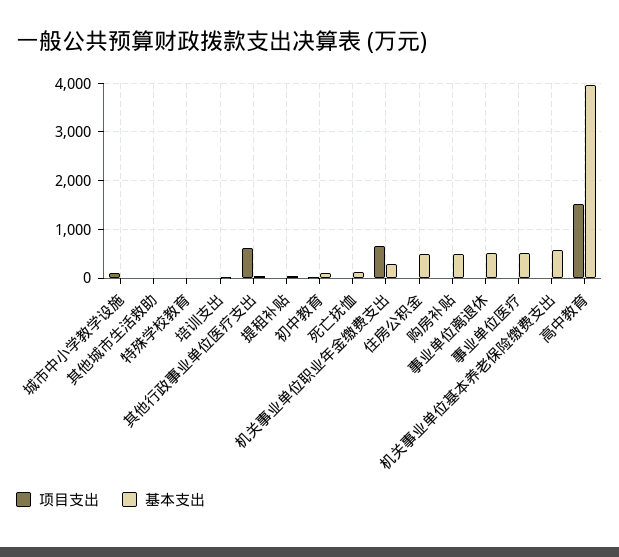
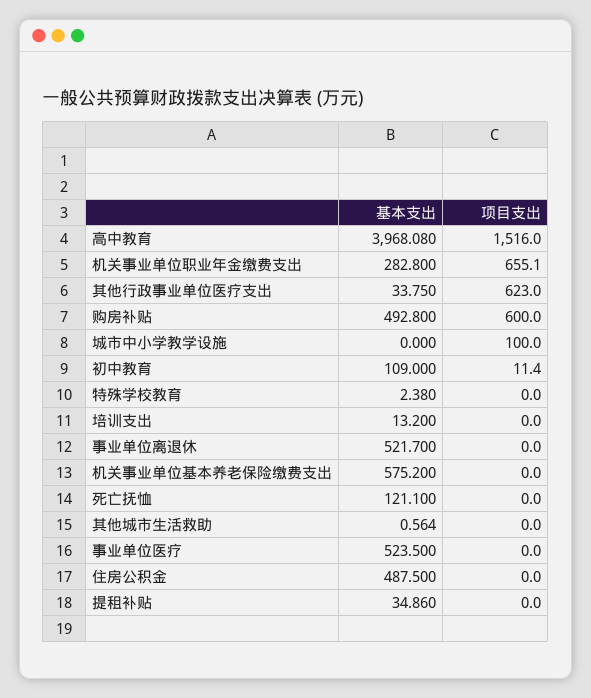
  {
    "项目支出": {
      "城市中小学教学设施": 100,
      "其他城市生活救助": 0,
      "特殊学校教育": 0,
      "培训支出": 0,
      "其他行政事业单位医疗支出": 623,
      "提租补贴": 0,
      "初中教育": 11.4,
      "死亡抚恤": 0,
      "机关事业单位职业年金缴费支出": 655.1,
      "住房公积金": 0,
-     "购房补贴": 0,
+     "购房补贴": 600,
      "事业单位离退休": 0,
      "事业单位医疗": 0,
      "机关事业单位基本养老保险缴费支出": 0,
      "高中教育": 1516
    },
    "基本支出": {
      "城市中小学教学设施": 0,
      "其他城市生活救助": 0.564,
      "特殊学校教育": 2.38,
      "培训支出": 13.2,
      "其他行政事业单位医疗支出": 33.75,
      "提租补贴": 34.86,
      "初中教育": 109,
      "死亡抚恤": 121.1,
      "机关事业单位职业年金缴费支出": 282.8,
      "住房公积金": 487.5,
      "购房补贴": 492.8,
      "事业单位离退休": 521.7,
      "事业单位医疗": 523.5,
      "机关事业单位基本养老保险缴费支出": 575.2,
      "高中教育": 3968.08
    }
  }

